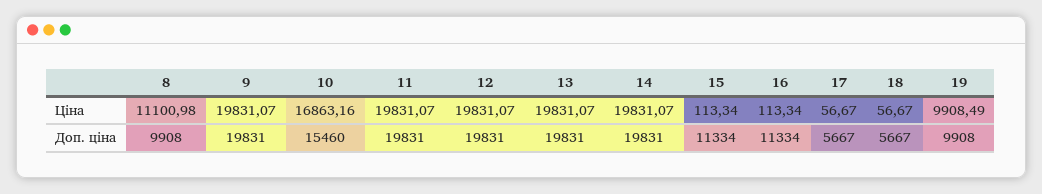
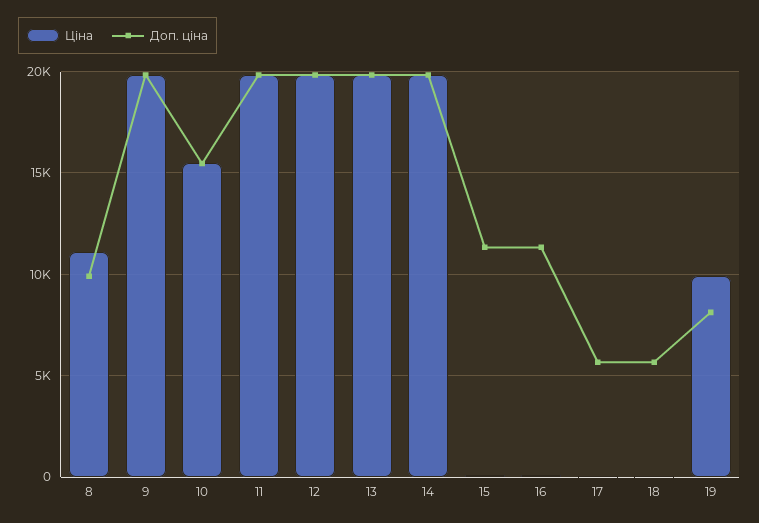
  {
    "Ціна": {
      "8": 11100.98,
      "9": 19831.07,
-     "10": 16863.16,
+     "10": 15500,
      "11": 19831.07,
      "12": 19831.07,
      "13": 19831.07,
      "14": 19831.07,
      "15": 113.34,
      "16": 113.34,
      "17": 56.67,
      "18": 56.67,
      "19": 9908.49
    },
    "Доп. ціна": {
      "8": 9908,
      "9": 19831,
      "10": 15460,
      "11": 19831,
      "12": 19831,
      "13": 19831,
      "14": 19831,
      "15": 11334,
      "16": 11334,
      "17": 5667,
      "18": 5667,
-     "19": 9908
+     "19": 8000
    }
  }

